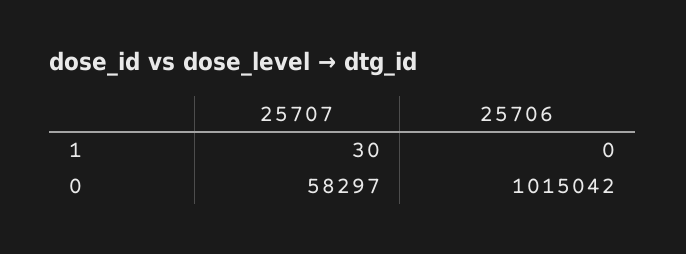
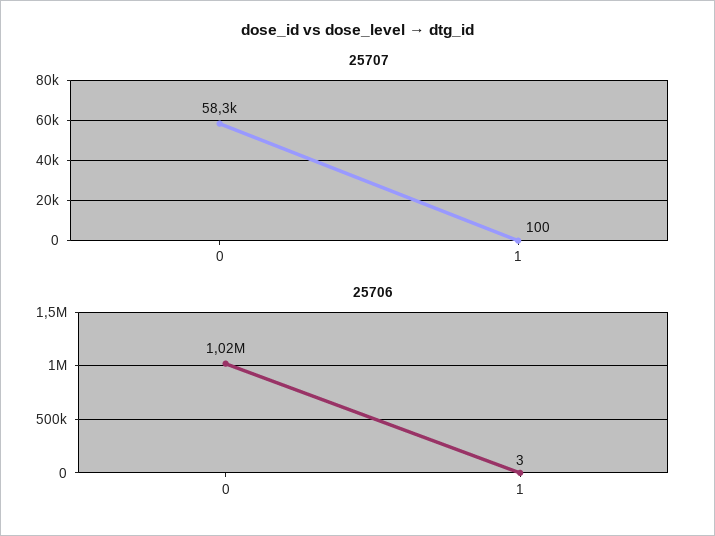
  {
    "25707": {
-     "1": 30,
+     "1": 100,
      "0": 58297
    },
    "25706": {
-     "1": 0,
+     "1": 3,
      "0": 1015042
    }
  }

